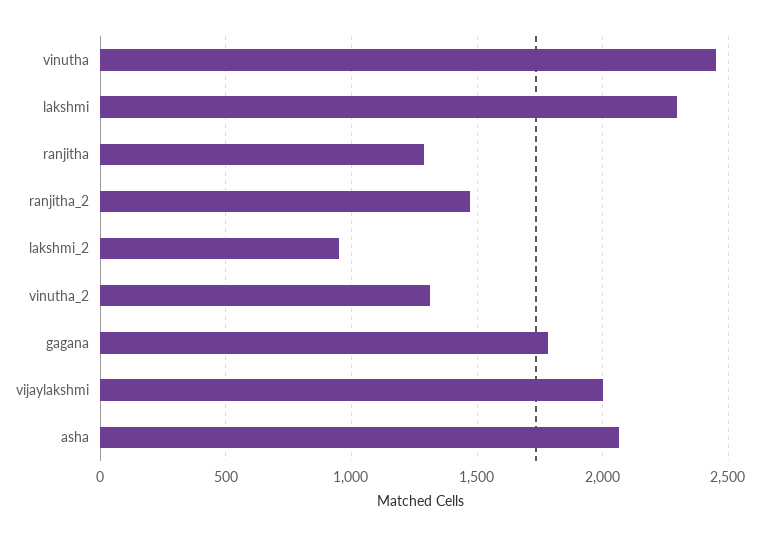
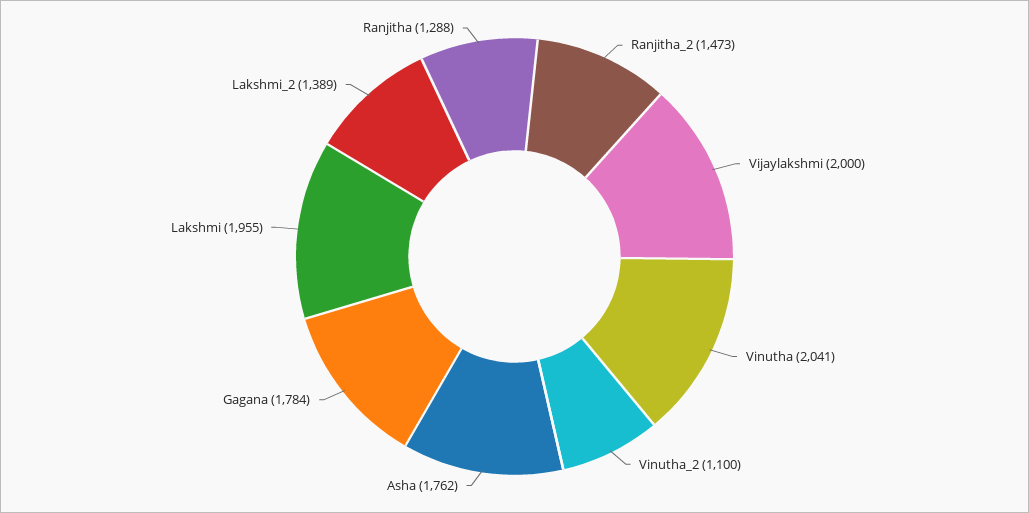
  {
-   "vinutha": 2450,
+   "vinutha": 2041,
-   "lakshmi": 2300,
+   "lakshmi": 1955,
    "ranjitha": 1288,
    "ranjitha_2": 1473,
-   "lakshmi_2": 950,
+   "lakshmi_2": 1389,
-   "vinutha_2": 1300,
+   "vinutha_2": 1100,
    "gagana": 1784,
    "vijaylakshmi": 2000,
-   "asha": 2050
+   "asha": 1762
  }

